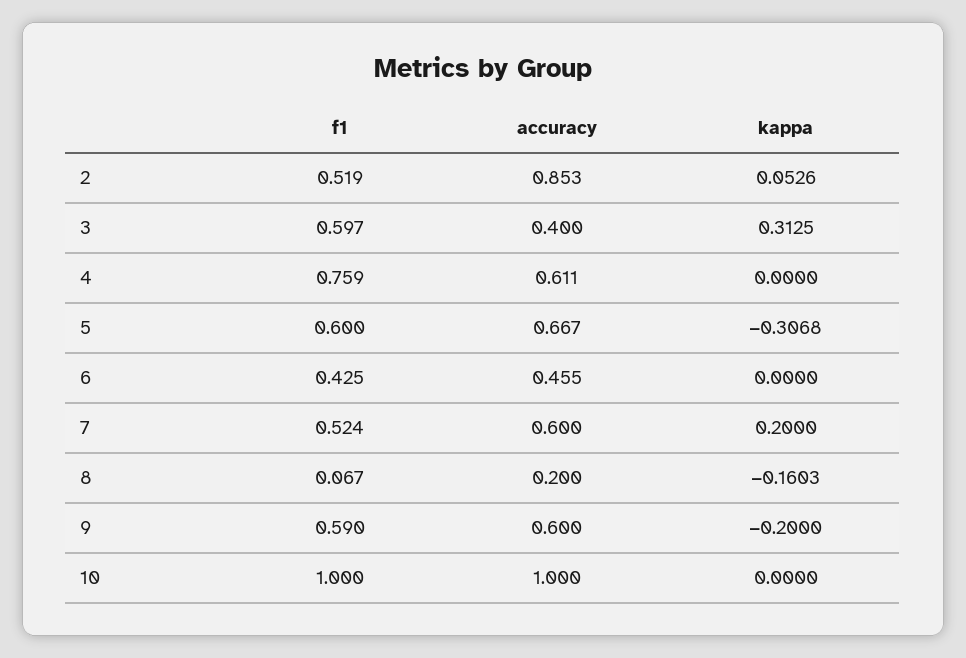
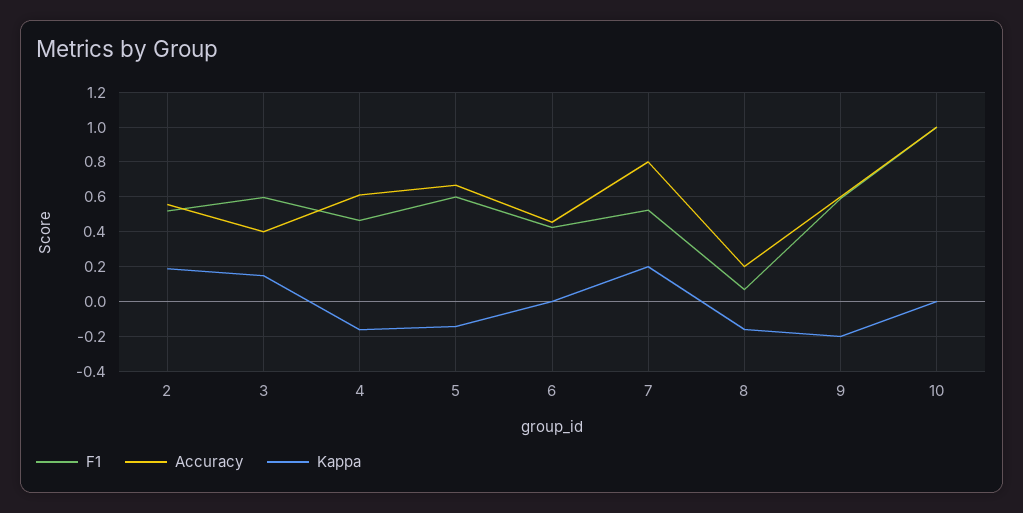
  {
    "f1": {
      "2": 0.519,
      "3": 0.597,
-     "4": 0.759,
+     "4": 0.45,
      "5": 0.6,
      "6": 0.425,
      "7": 0.524,
      "8": 0.067,
      "9": 0.59,
      "10": 1
    },
    "accuracy": {
-     "2": 0.853,
+     "2": 0.55,
      "3": 0.4,
      "4": 0.611,
      "5": 0.667,
      "6": 0.455,
-     "7": 0.6,
+     "7": 0.8,
      "8": 0.2,
      "9": 0.6,
      "10": 1
    },
    "kappa": {
-     "2": 0.0526,
+     "2": 0.2,
-     "3": 0.3125,
+     "3": 0.15,
-     "4": 0,
+     "4": -0.15,
-     "5": -0.3068,
+     "5": -0.15,
      "6": 0,
      "7": 0.2,
      "8": -0.1603,
      "9": -0.2,
      "10": 0
    }
  }

